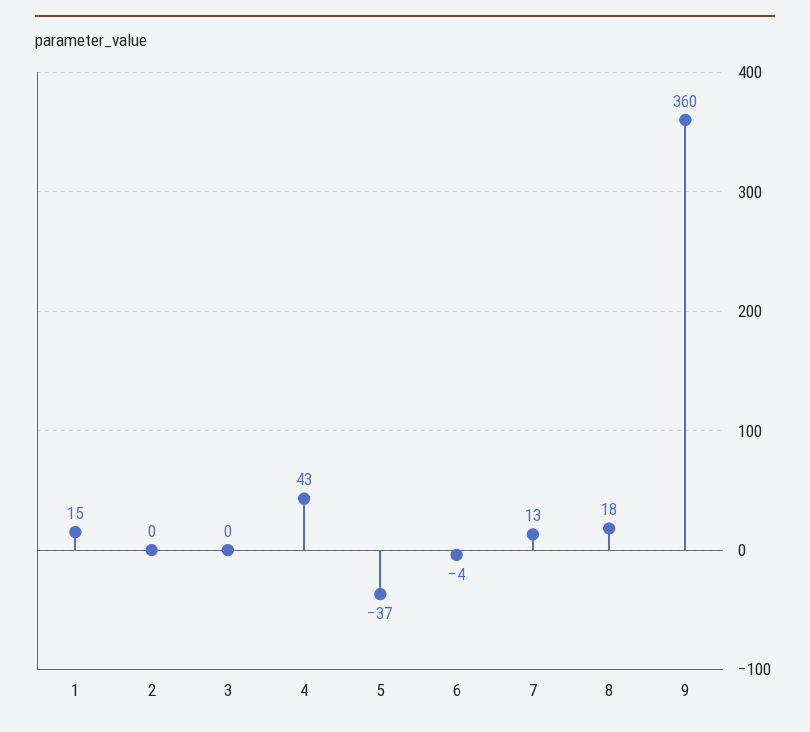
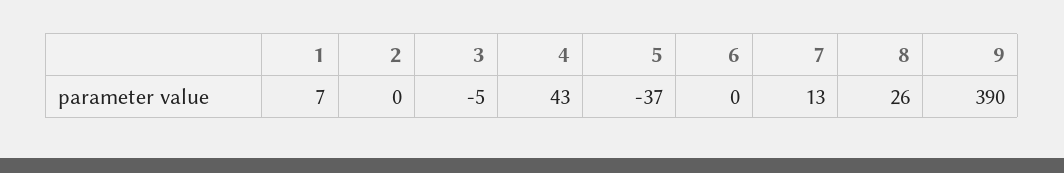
  {
-   "1": 15,
+   "1": 7,
    "2": 0,
-   "3": 0,
+   "3": -5,
    "4": 43,
    "5": -37,
-   "6": -4,
+   "6": 0,
    "7": 13,
-   "8": 18,
+   "8": 26,
-   "9": 360
+   "9": 390
  }

